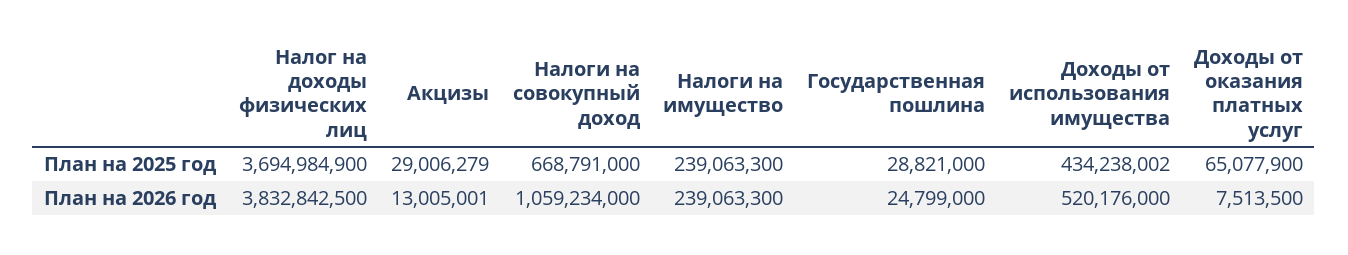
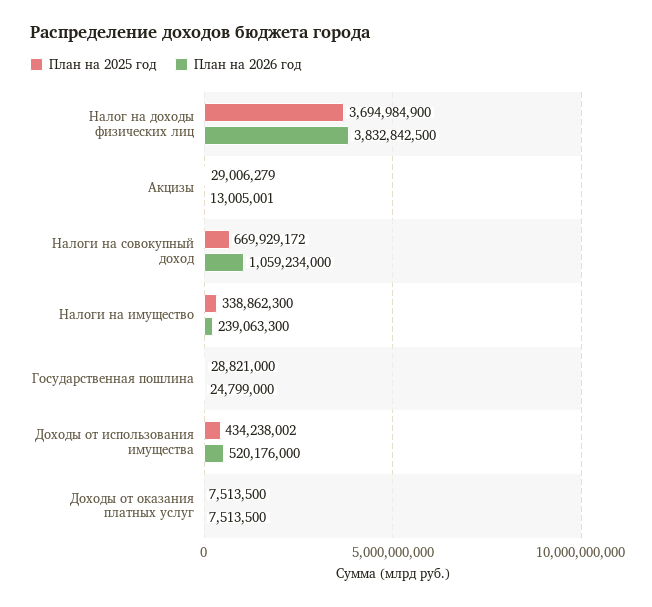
  {
    "План на 2025 год": {
      "Налог на доходы физических лиц": 3694984900,
      "Акцизы": 29006279,
-     "Налоги на совокупный доход": 668791000,
+     "Налоги на совокупный доход": 669929172,
-     "Налоги на имущество": 239063300,
+     "Налоги на имущество": 338862300,
      "Государственная пошлина": 28821000,
      "Доходы от использования имущества": 434238002,
-     "Доходы от оказания платных услуг": 65077900
+     "Доходы от оказания платных услуг": 7513500
    },
    "План на 2026 год": {
      "Налог на доходы физических лиц": 3832842500,
      "Акцизы": 13005001,
      "Налоги на совокупный доход": 1059234000,
      "Налоги на имущество": 239063300,
      "Государственная пошлина": 24799000,
      "Доходы от использования имущества": 520176000,
      "Доходы от оказания платных услуг": 7513500
    }
  }

